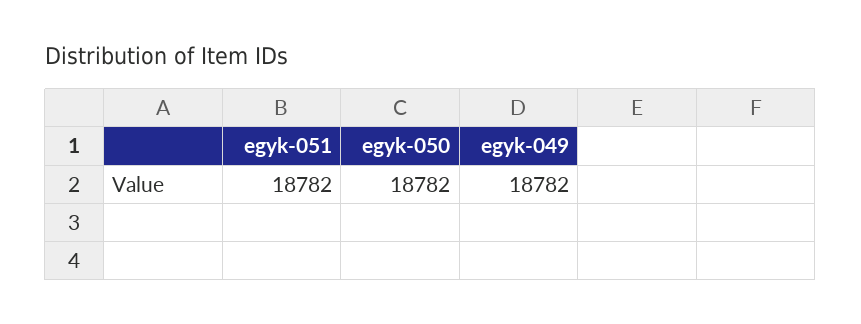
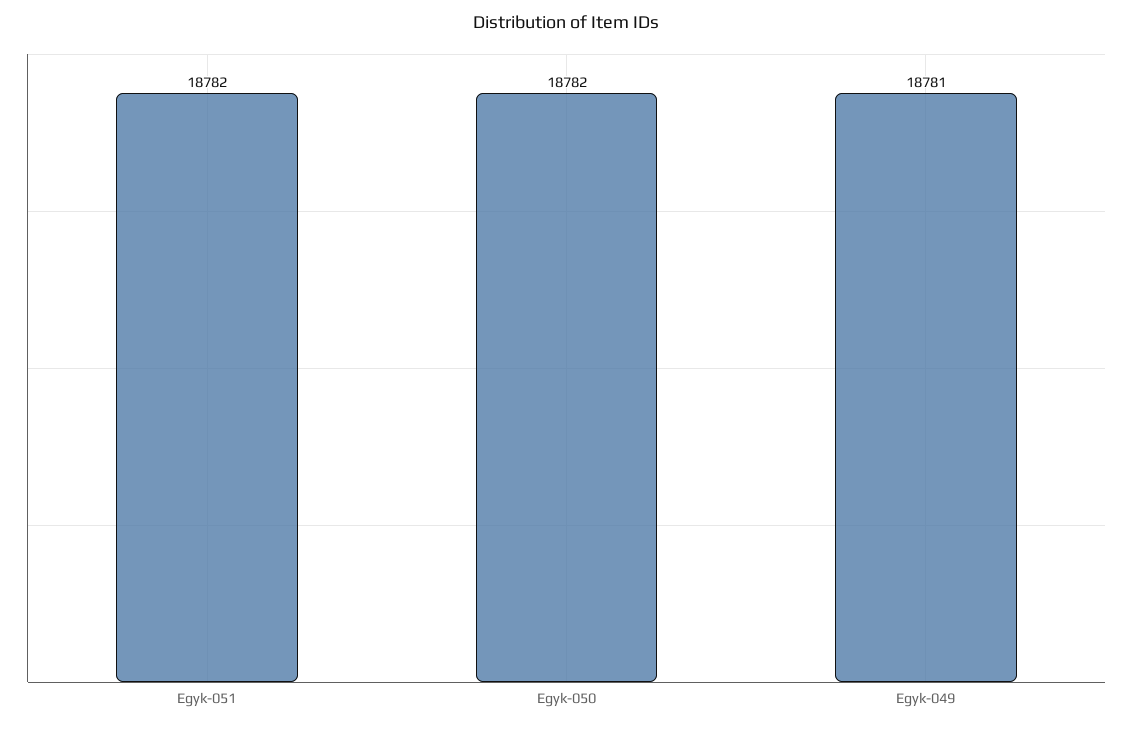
  {
    "egyk-051": 18782,
    "egyk-050": 18782,
-   "egyk-049": 18782
+   "egyk-049": 18781
  }

